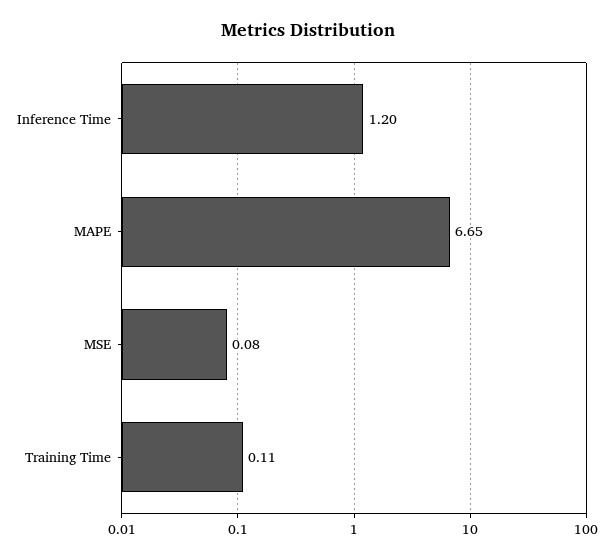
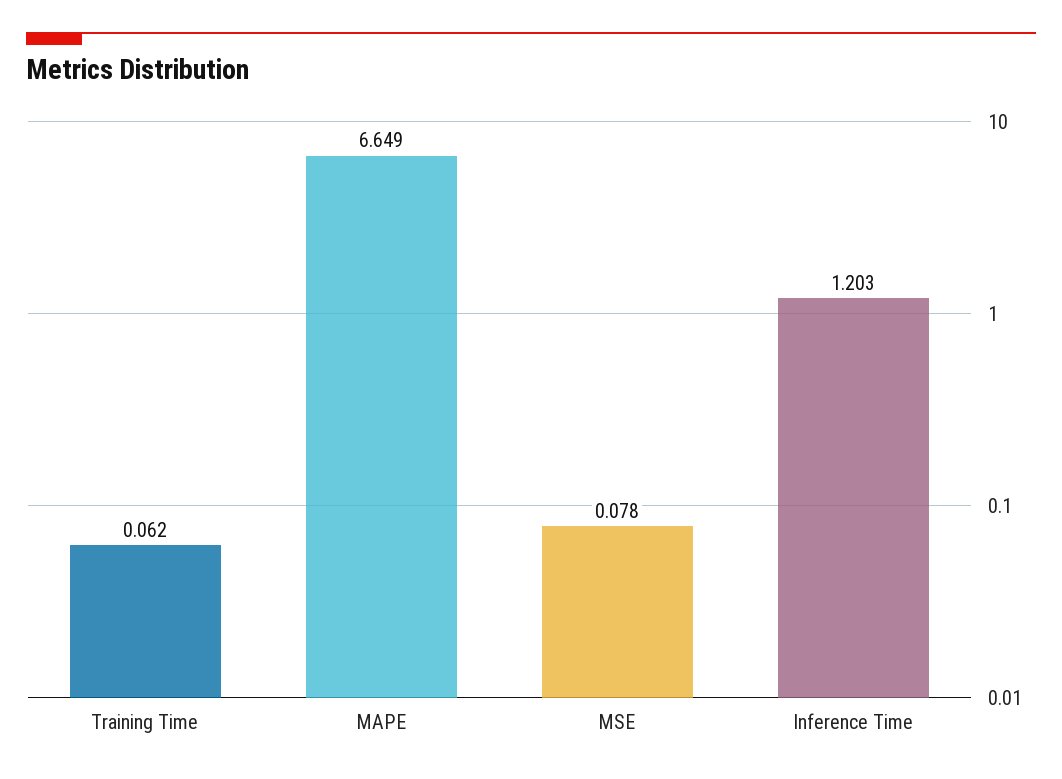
  {
    "Inference Time": 1.203,
    "MAPE": 6.649,
    "MSE": 0.078,
-   "Training Time": 0.11
+   "Training Time": 0.062
  }

